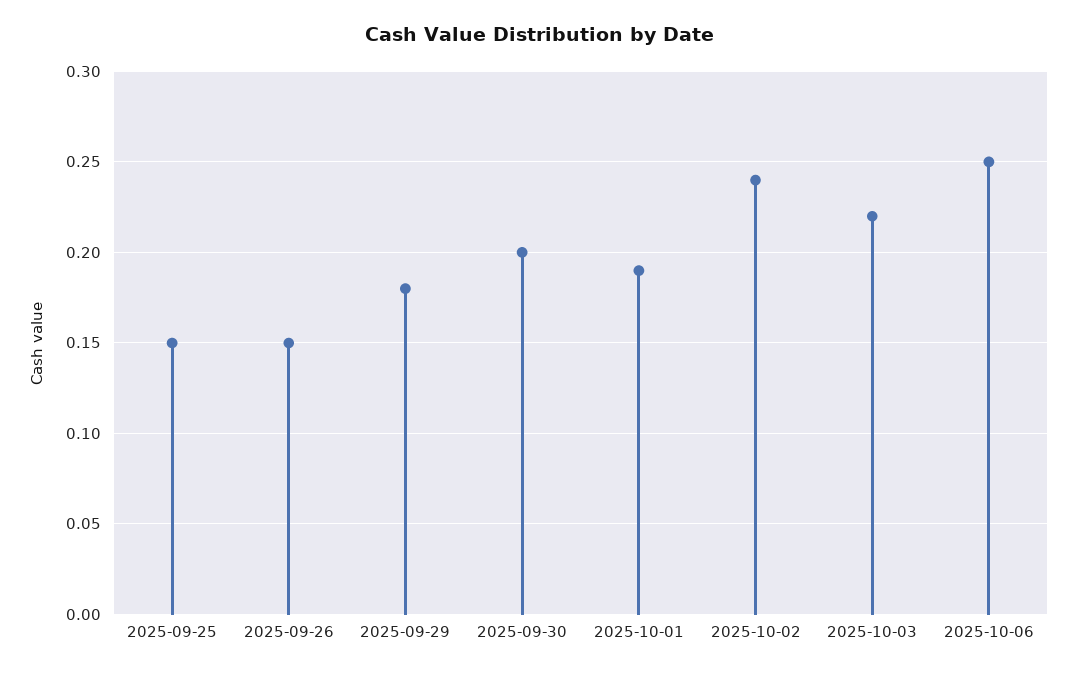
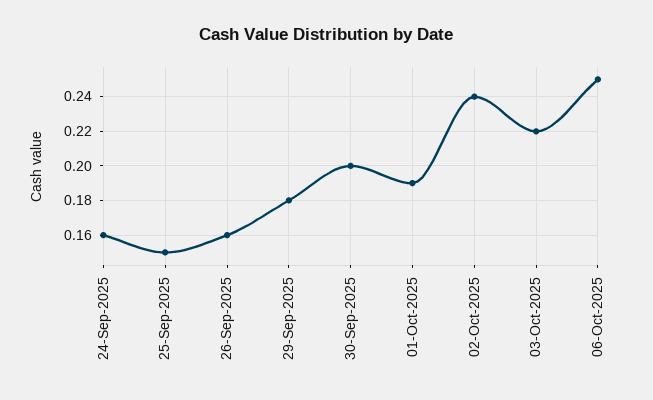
  {
    "2025-09-25": 0.15,
-   "2025-09-26": 0.15,
+   "2025-09-26": 0.16,
    "2025-09-29": 0.18,
    "2025-09-30": 0.2,
    "2025-10-01": 0.19,
    "2025-10-02": 0.24,
    "2025-10-03": 0.22,
-   "2025-10-06": 0.25
+   "2025-10-06": 0.25,
+   "24-Sep-2025": 0.16
  }

